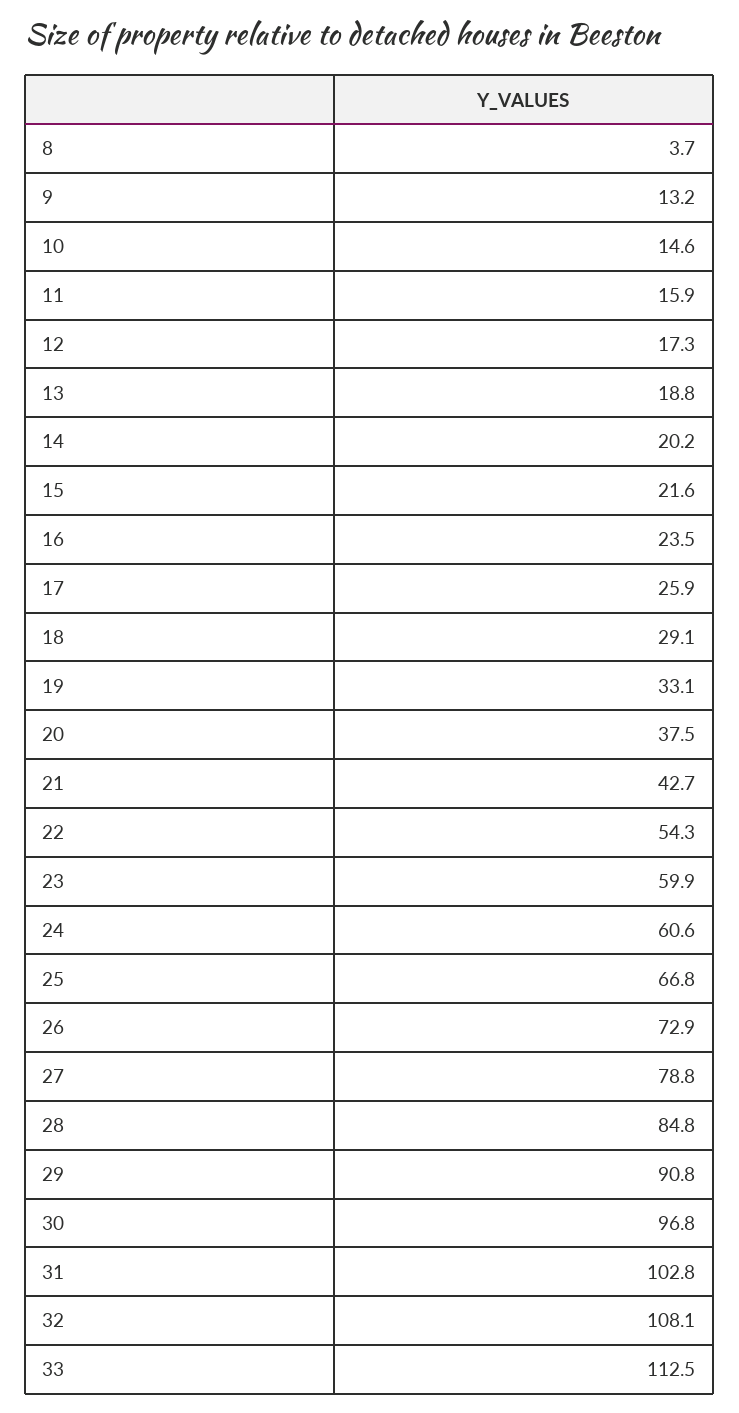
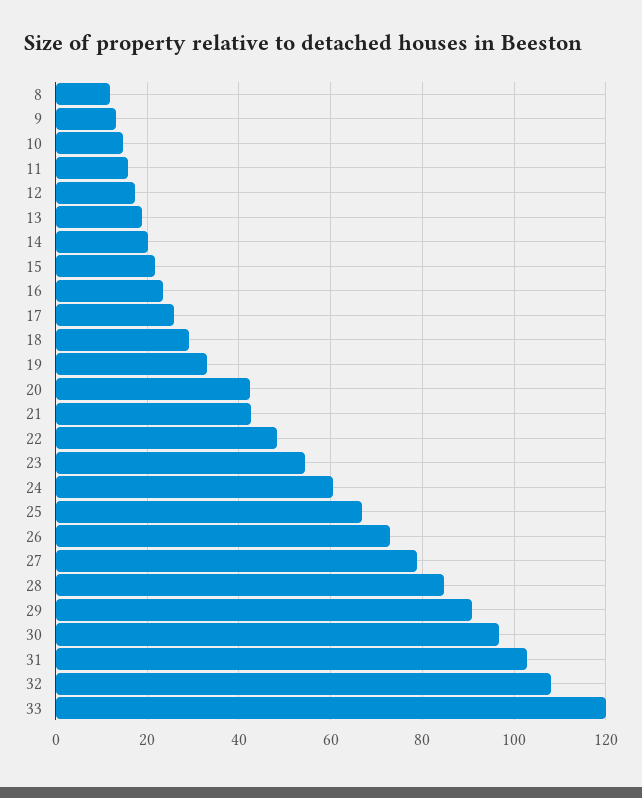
  {
-   "8": 3.7,
+   "8": 12,
    "9": 13.2,
    "10": 14.6,
    "11": 15.9,
    "12": 17.3,
    "13": 18.8,
    "14": 20.2,
    "15": 21.6,
    "16": 23.5,
    "17": 25.9,
    "18": 29.1,
    "19": 33.1,
-   "20": 37.5,
+   "20": 42,
    "21": 42.7,
-   "22": 54.3,
+   "22": 48,
-   "23": 59.9,
+   "23": 54,
    "24": 60.6,
    "25": 66.8,
    "26": 72.9,
    "27": 78.8,
    "28": 84.8,
    "29": 90.8,
    "30": 96.8,
    "31": 102.8,
    "32": 108.1,
-   "33": 112.5
+   "33": 120
  }

